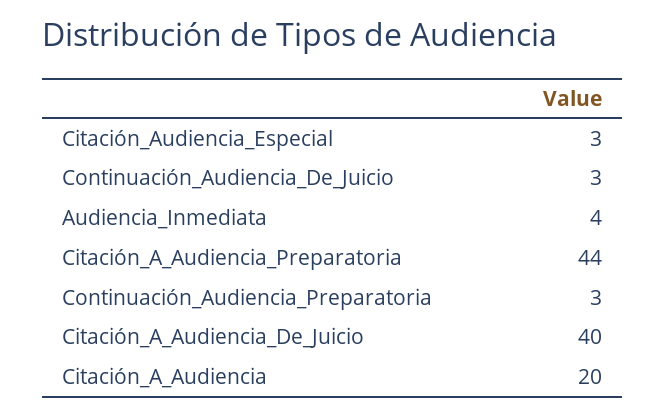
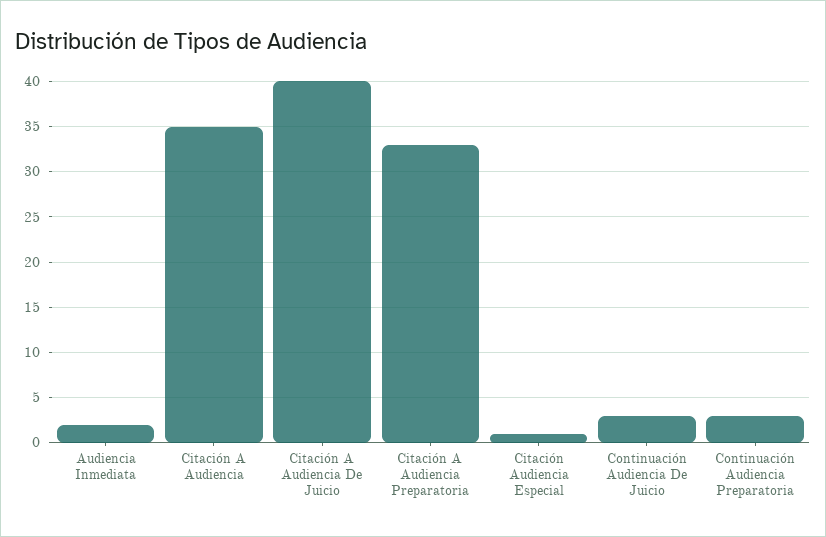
  {
-   "Citación_Audiencia_Especial": 3,
+   "Citación_Audiencia_Especial": 1,
    "Continuación_Audiencia_De_Juicio": 3,
-   "Audiencia_Inmediata": 4,
+   "Audiencia_Inmediata": 2,
-   "Citación_A_Audiencia_Preparatoria": 44,
+   "Citación_A_Audiencia_Preparatoria": 33,
    "Continuación_Audiencia_Preparatoria": 3,
    "Citación_A_Audiencia_De_Juicio": 40,
-   "Citación_A_Audiencia": 20
+   "Citación_A_Audiencia": 35
  }

